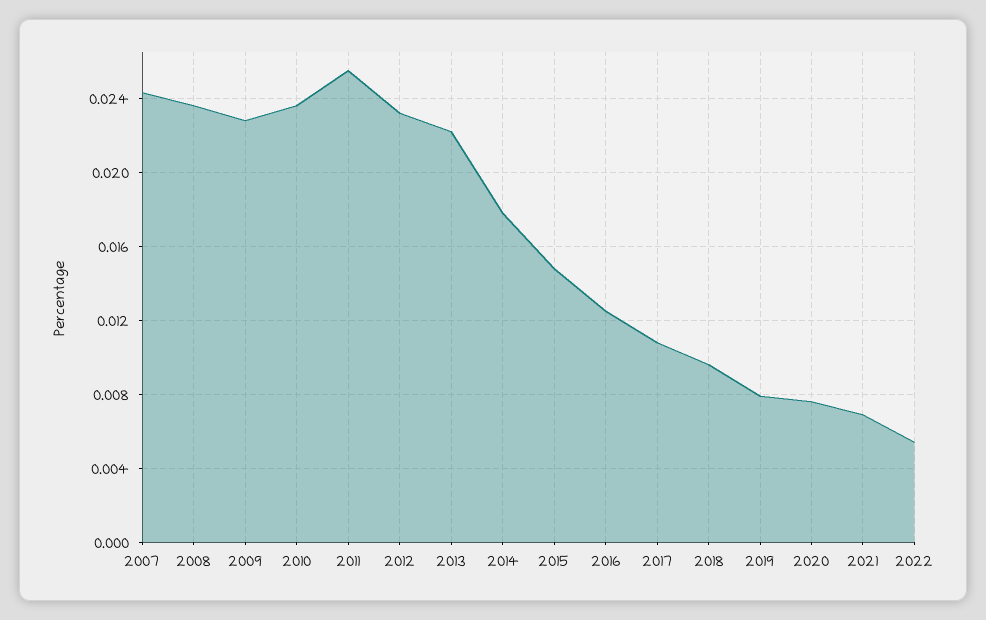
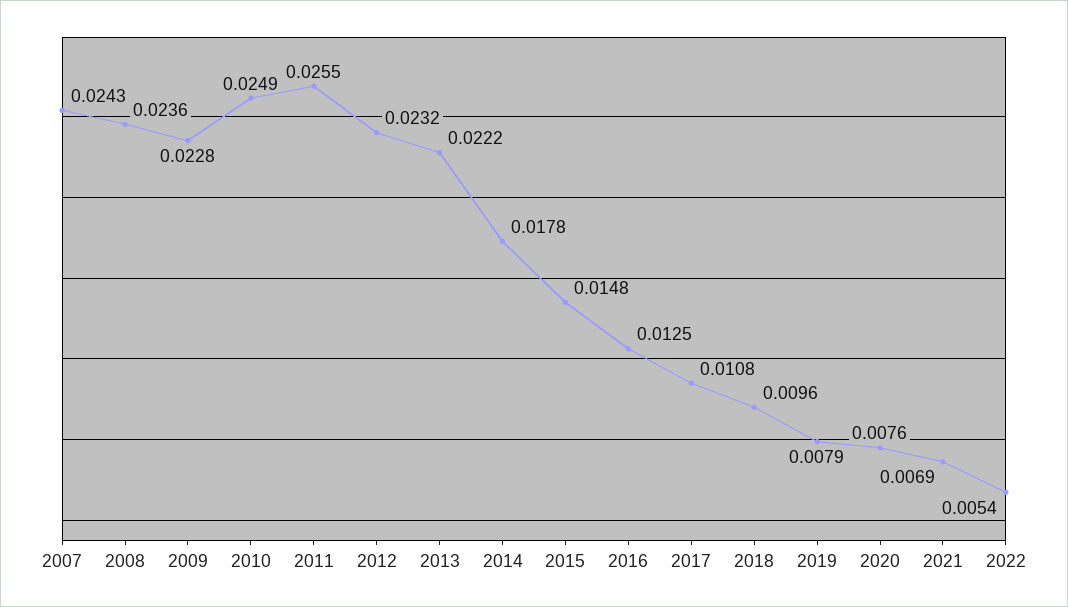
  {
    "2007": 0.0243,
    "2008": 0.0236,
    "2009": 0.0228,
-   "2010": 0.0235,
+   "2010": 0.0249,
    "2011": 0.0255,
    "2012": 0.0232,
    "2013": 0.0222,
    "2014": 0.0178,
    "2015": 0.0148,
    "2016": 0.0125,
    "2017": 0.0108,
    "2018": 0.0096,
    "2019": 0.0079,
    "2020": 0.0076,
    "2021": 0.0069,
    "2022": 0.0054
  }

